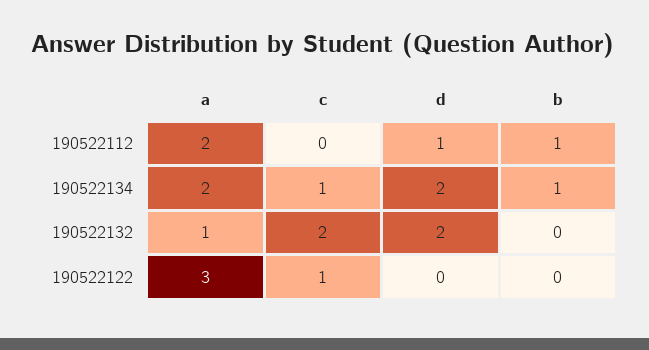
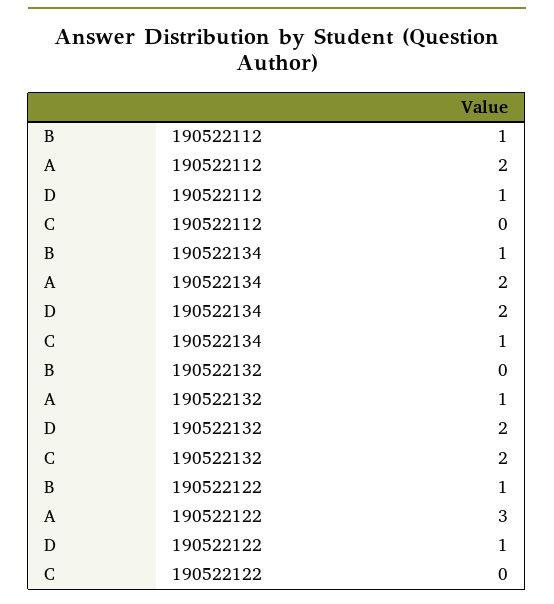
  {
    "a": {
      "190522112": 2,
      "190522134": 2,
      "190522132": 1,
      "190522122": 3
    },
    "c": {
      "190522112": 0,
      "190522134": 1,
      "190522132": 2,
-     "190522122": 1
+     "190522122": 0
    },
    "d": {
      "190522112": 1,
      "190522134": 2,
      "190522132": 2,
-     "190522122": 0
+     "190522122": 1
    },
    "b": {
      "190522112": 1,
      "190522134": 1,
      "190522132": 0,
-     "190522122": 0
+     "190522122": 1
    }
  }

